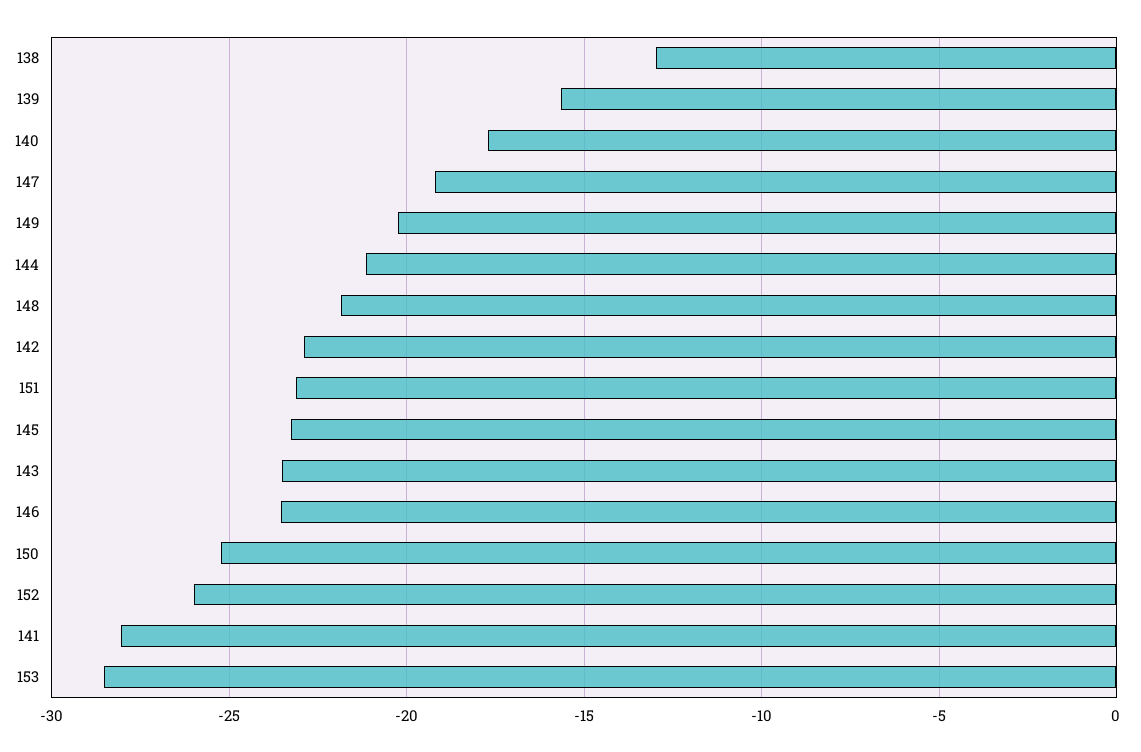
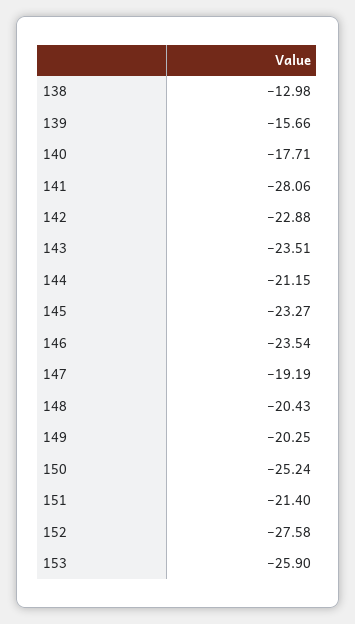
  {
    "138": -12.98,
    "139": -15.66,
    "140": -17.71,
    "147": -19.19,
    "149": -20.25,
    "144": -21.15,
-   "148": -22,
+   "148": -20.43,
    "142": -22.88,
-   "151": -23,
+   "151": -21.4,
    "145": -23.27,
    "143": -23.51,
    "146": -23.54,
    "150": -25.24,
-   "152": -26,
+   "152": -27.58,
    "141": -28.06,
-   "153": -28.5
+   "153": -25.9
  }

